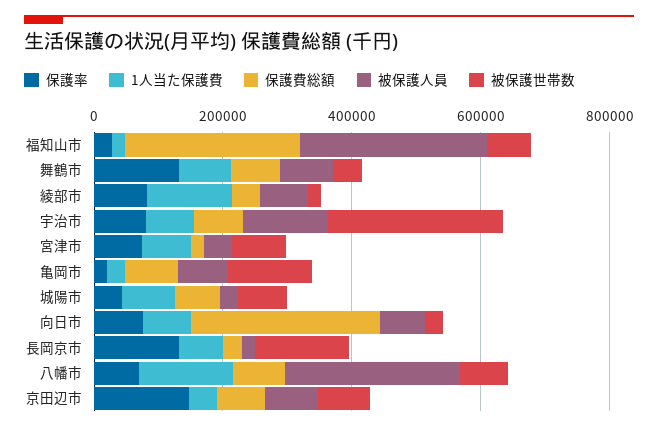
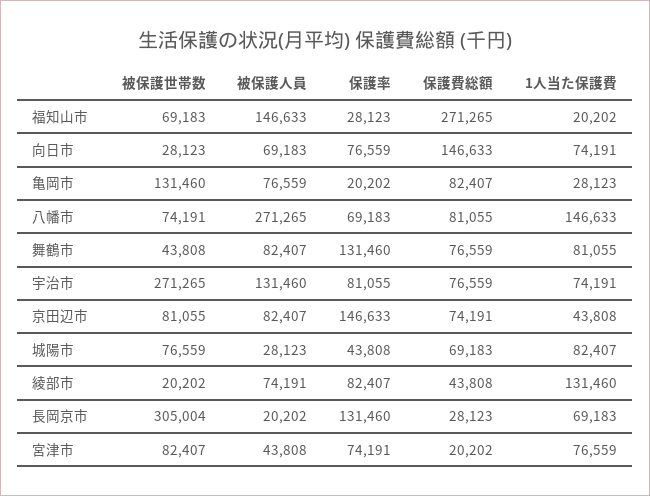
  {
    "保護率": {
      "福知山市": 28123,
      "舞鶴市": 131460,
      "綾部市": 82407,
      "宇治市": 81055,
      "宮津市": 74191,
      "亀岡市": 20202,
      "城陽市": 43808,
      "向日市": 76559,
      "長岡京市": 131460,
      "八幡市": 69183,
      "京田辺市": 146633
    },
    "1人当た保護費": {
      "福知山市": 20202,
      "舞鶴市": 81055,
      "綾部市": 131460,
      "宇治市": 74191,
      "宮津市": 76559,
      "亀岡市": 28123,
      "城陽市": 82407,
      "向日市": 74191,
      "長岡京市": 69183,
      "八幡市": 146633,
      "京田辺市": 43808
    },
    "保護費総額": {
      "福知山市": 271265,
      "舞鶴市": 76559,
      "綾部市": 43808,
      "宇治市": 76559,
      "宮津市": 20202,
      "亀岡市": 82407,
      "城陽市": 69183,
-     "向日市": 300000,
+     "向日市": 146633,
      "長岡京市": 28123,
      "八幡市": 81055,
      "京田辺市": 74191
    },
    "被保護人員": {
-     "福知山市": 300000,
+     "福知山市": 146633,
      "舞鶴市": 82407,
      "綾部市": 74191,
      "宇治市": 131460,
      "宮津市": 43808,
      "亀岡市": 76559,
      "城陽市": 28123,
      "向日市": 69183,
      "長岡京市": 20202,
      "八幡市": 271265,
      "京田辺市": 82407
    },
    "被保護世帯数": {
      "福知山市": 69183,
      "舞鶴市": 43808,
      "綾部市": 20202,
      "宇治市": 271265,
      "宮津市": 82407,
      "亀岡市": 131460,
      "城陽市": 76559,
      "向日市": 28123,
-     "長岡京市": 150000,
+     "長岡京市": 305004,
      "八幡市": 74191,
      "京田辺市": 81055
    }
  }

